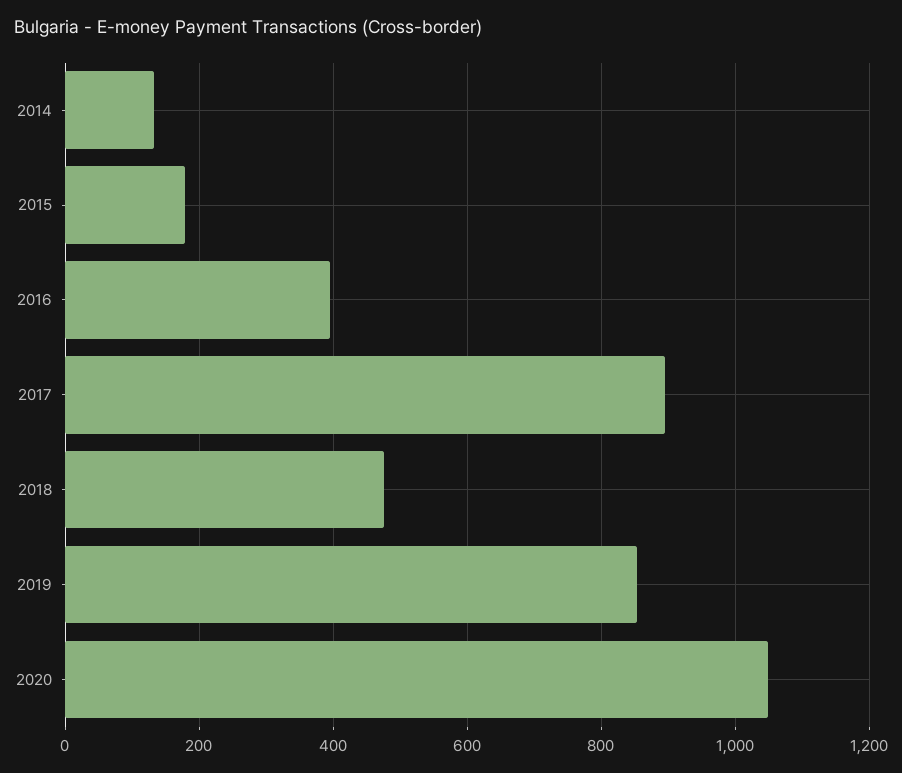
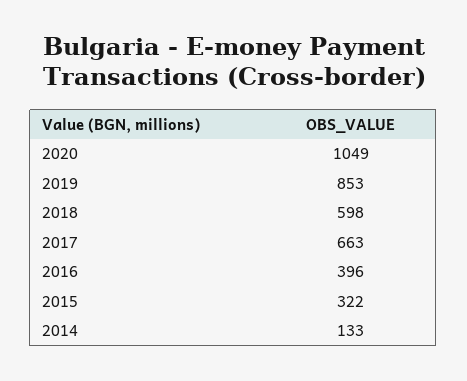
  {
    "2014": 133,
-   "2015": 180,
+   "2015": 322,
    "2016": 396,
-   "2017": 900,
+   "2017": 663,
-   "2018": 480,
+   "2018": 598,
    "2019": 853,
    "2020": 1049
  }

